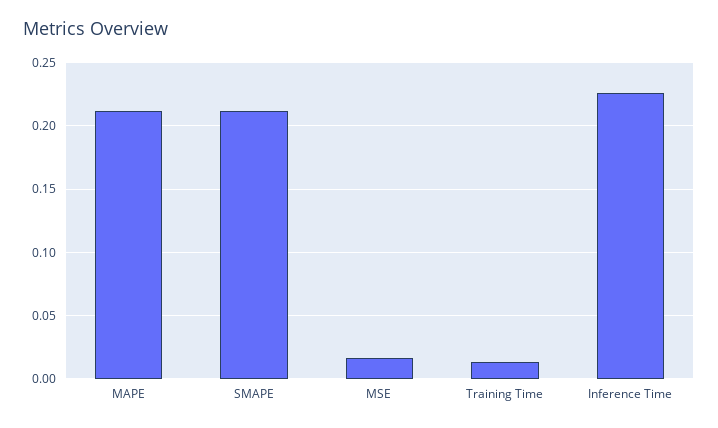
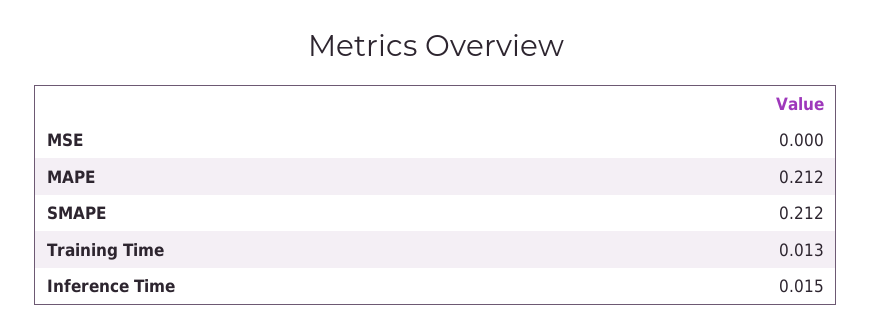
  {
    "MAPE": 0.212,
    "SMAPE": 0.212,
-   "MSE": 0.015,
+   "MSE": 0,
    "Training Time": 0.013,
-   "Inference Time": 0.225
+   "Inference Time": 0.015
  }

